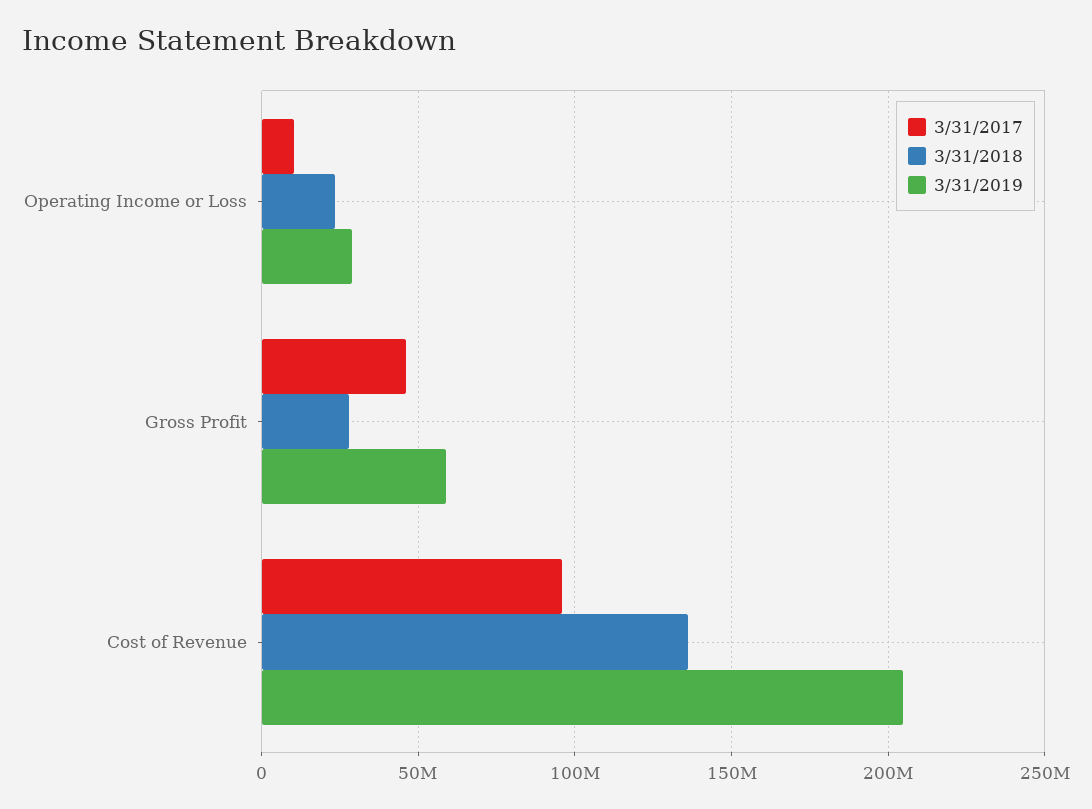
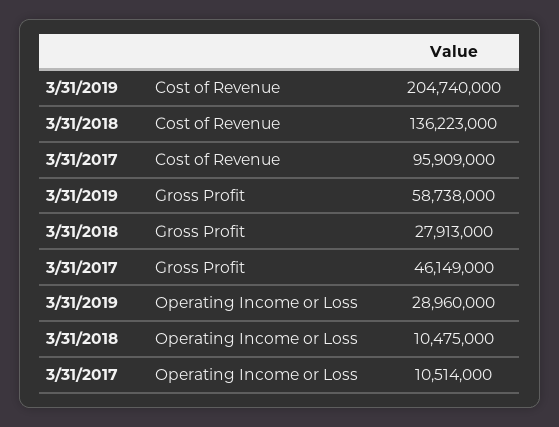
  {
    "3/31/2017": {
      "Operating Income or Loss": 10514000,
      "Gross Profit": 46149000,
      "Cost of Revenue": 95909000
    },
    "3/31/2018": {
-     "Operating Income or Loss": 25000000,
+     "Operating Income or Loss": 10475000,
      "Gross Profit": 27913000,
      "Cost of Revenue": 136223000
    },
    "3/31/2019": {
      "Operating Income or Loss": 28960000,
      "Gross Profit": 58738000,
      "Cost of Revenue": 204740000
    }
  }

